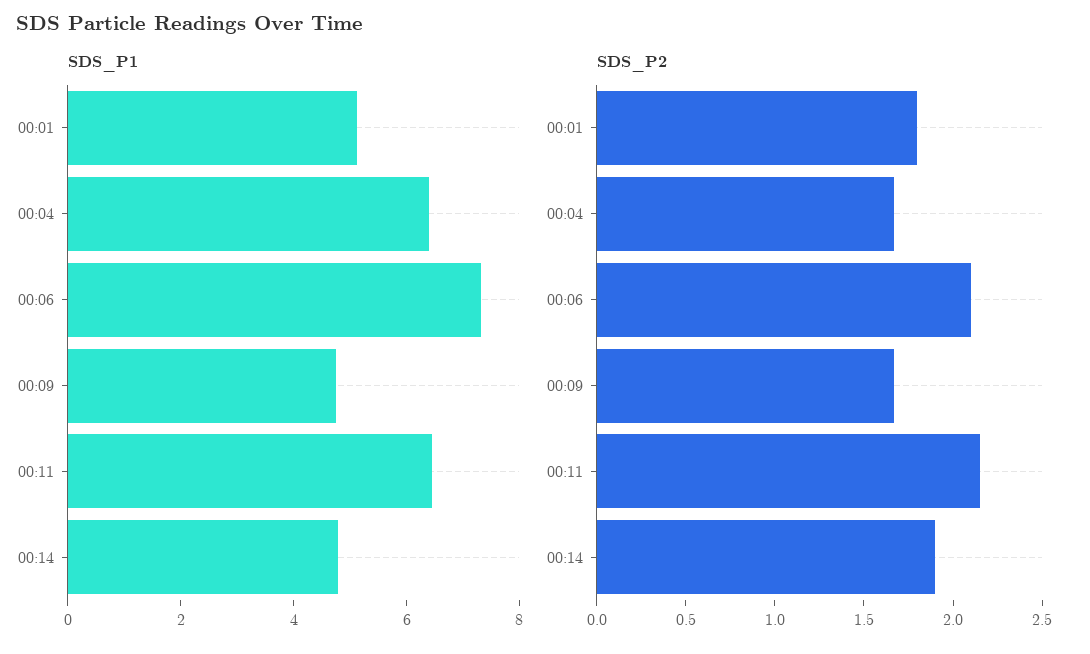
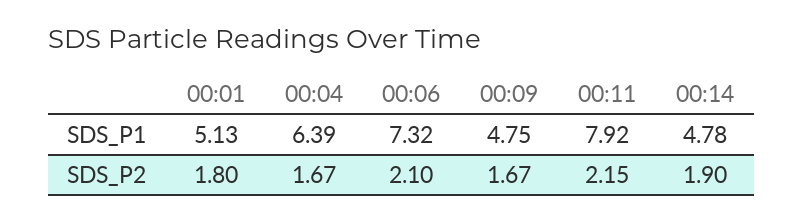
  {
    "SDS_P1": {
      "00:01": 5.13,
      "00:04": 6.39,
      "00:06": 7.32,
      "00:09": 4.75,
-     "00:11": 6.5,
+     "00:11": 7.92,
      "00:14": 4.78
    },
    "SDS_P2": {
      "00:01": 1.8,
      "00:04": 1.67,
      "00:06": 2.1,
      "00:09": 1.67,
      "00:11": 2.15,
      "00:14": 1.9
    }
  }

